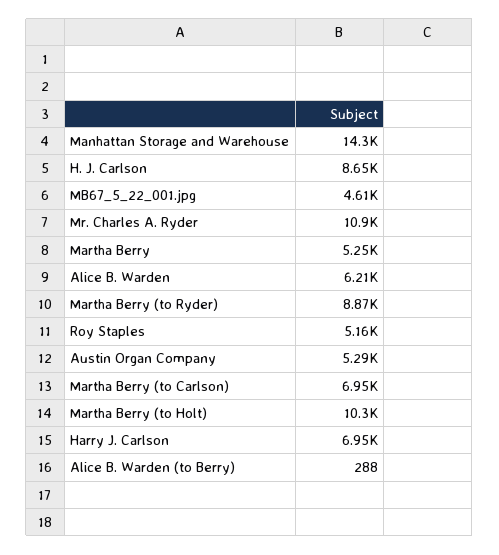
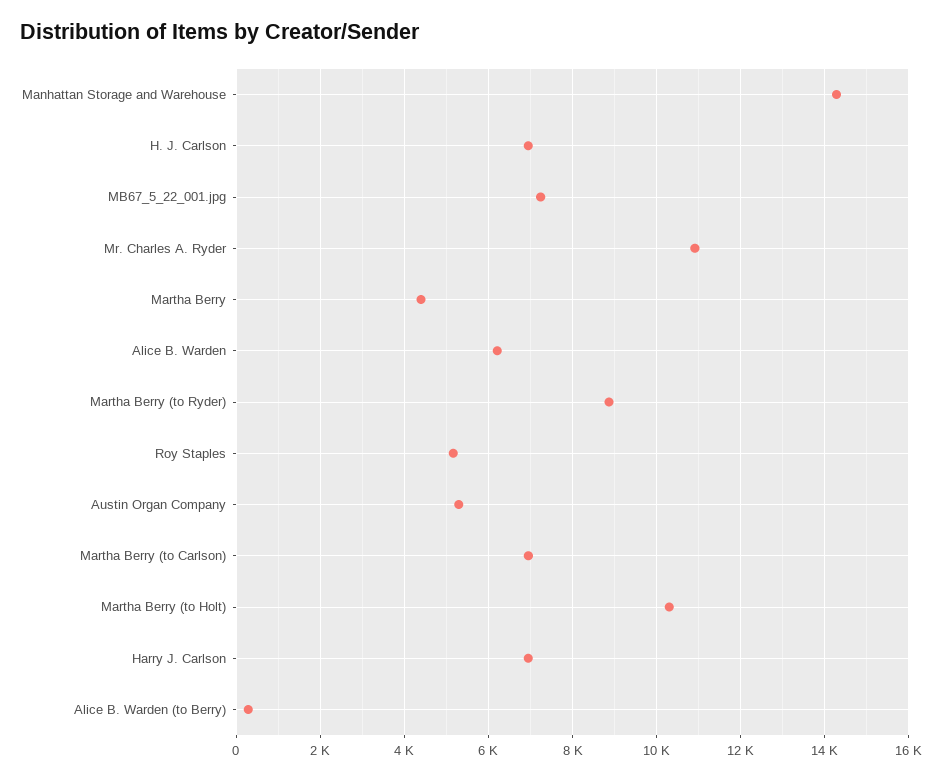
  {
    "Manhattan Storage and Warehouse": 14300,
-   "H. J. Carlson": 8650,
+   "H. J. Carlson": 7000,
-   "MB67_5_22_001.jpg": 4610,
+   "MB67_5_22_001.jpg": 7200,
    "Mr. Charles A. Ryder": 10900,
-   "Martha Berry": 5250,
+   "Martha Berry": 4400,
    "Alice B. Warden": 6210,
    "Martha Berry (to Ryder)": 8870,
    "Roy Staples": 5160,
    "Austin Organ Company": 5290,
    "Martha Berry (to Carlson)": 6950,
    "Martha Berry (to Holt)": 10300,
    "Harry J. Carlson": 6950,
    "Alice B. Warden (to Berry)": 288
  }

